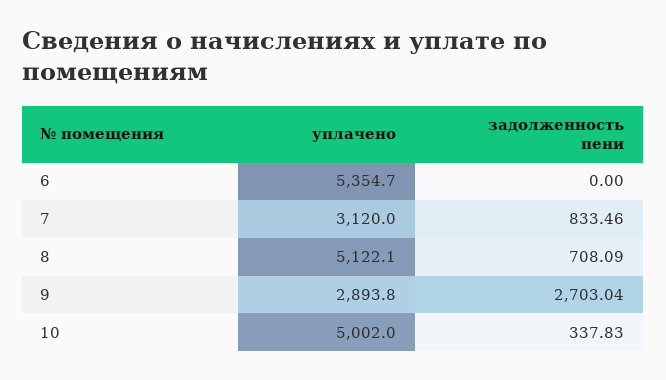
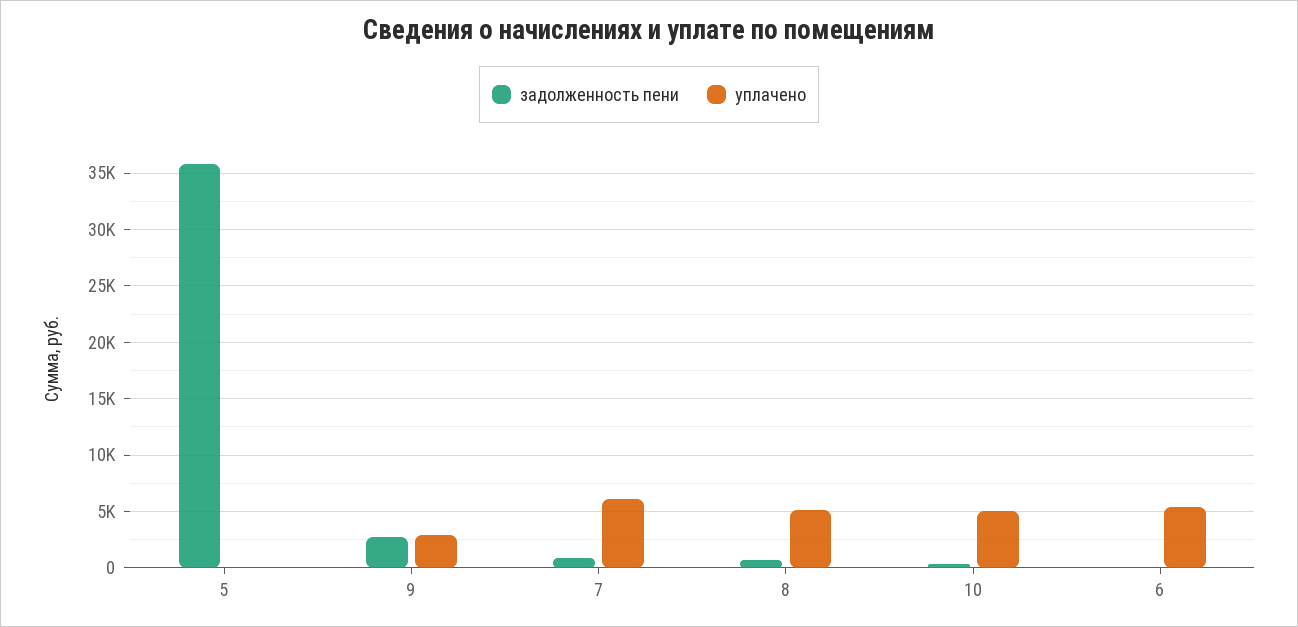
  {
    "уплачено": {
      "6": 5354.7,
-     "7": 3120,
+     "7": 6000,
      "8": 5122.1,
      "9": 2893.8,
-     "10": 5002
+     "10": 5002,
+     "5": 0
    },
    "задолженность пени": {
      "6": 0,
      "7": 833.46,
      "8": 708.09,
      "9": 2703.04,
-     "10": 337.83
+     "10": 337.83,
+     "5": 36000
    }
  }

